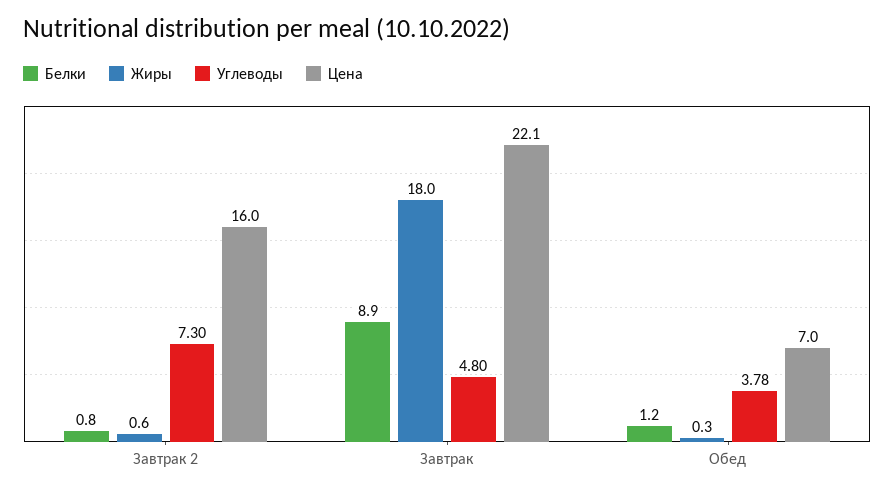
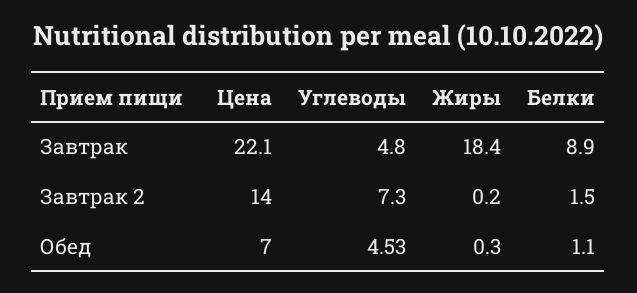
  {
    "Белки": {
-     "Завтрак 2": 0.8,
+     "Завтрак 2": 1.5,
      "Завтрак": 8.9,
-     "Обед": 1.2
+     "Обед": 1.1
    },
    "Жиры": {
-     "Завтрак 2": 0.6,
+     "Завтрак 2": 0.2,
-     "Завтрак": 18,
+     "Завтрак": 18.4,
      "Обед": 0.3
    },
    "Углеводы": {
      "Завтрак 2": 7.3,
      "Завтрак": 4.8,
-     "Обед": 3.78
+     "Обед": 4.53
    },
    "Цена": {
-     "Завтрак 2": 16,
+     "Завтрак 2": 14,
      "Завтрак": 22.1,
      "Обед": 7
    }
  }

